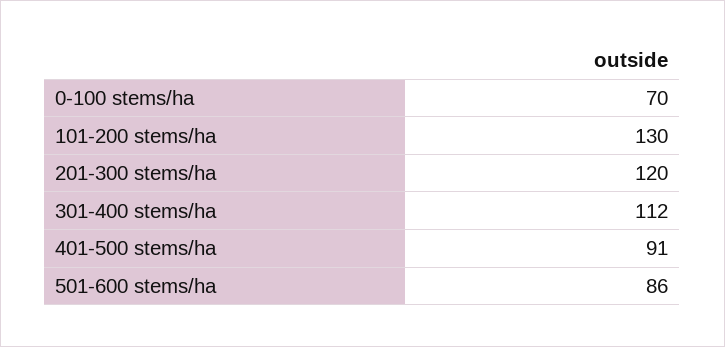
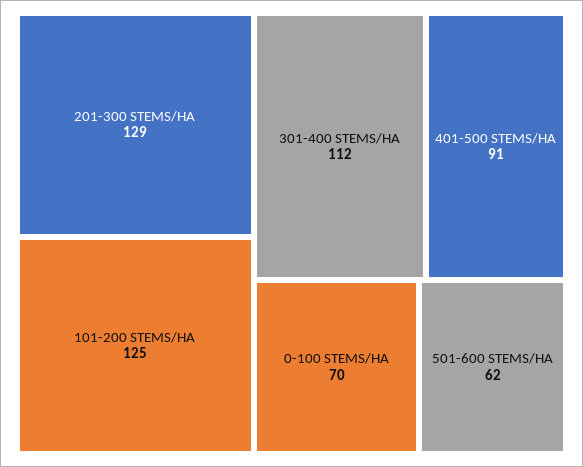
  {
    "0-100 stems/ha": 70,
-   "101-200 stems/ha": 130,
+   "101-200 stems/ha": 125,
-   "201-300 stems/ha": 120,
+   "201-300 stems/ha": 129,
    "301-400 stems/ha": 112,
    "401-500 stems/ha": 91,
-   "501-600 stems/ha": 86
+   "501-600 stems/ha": 62
  }

